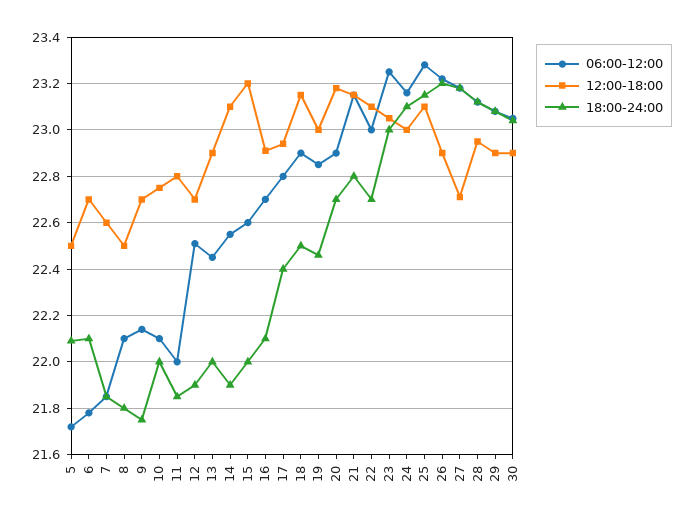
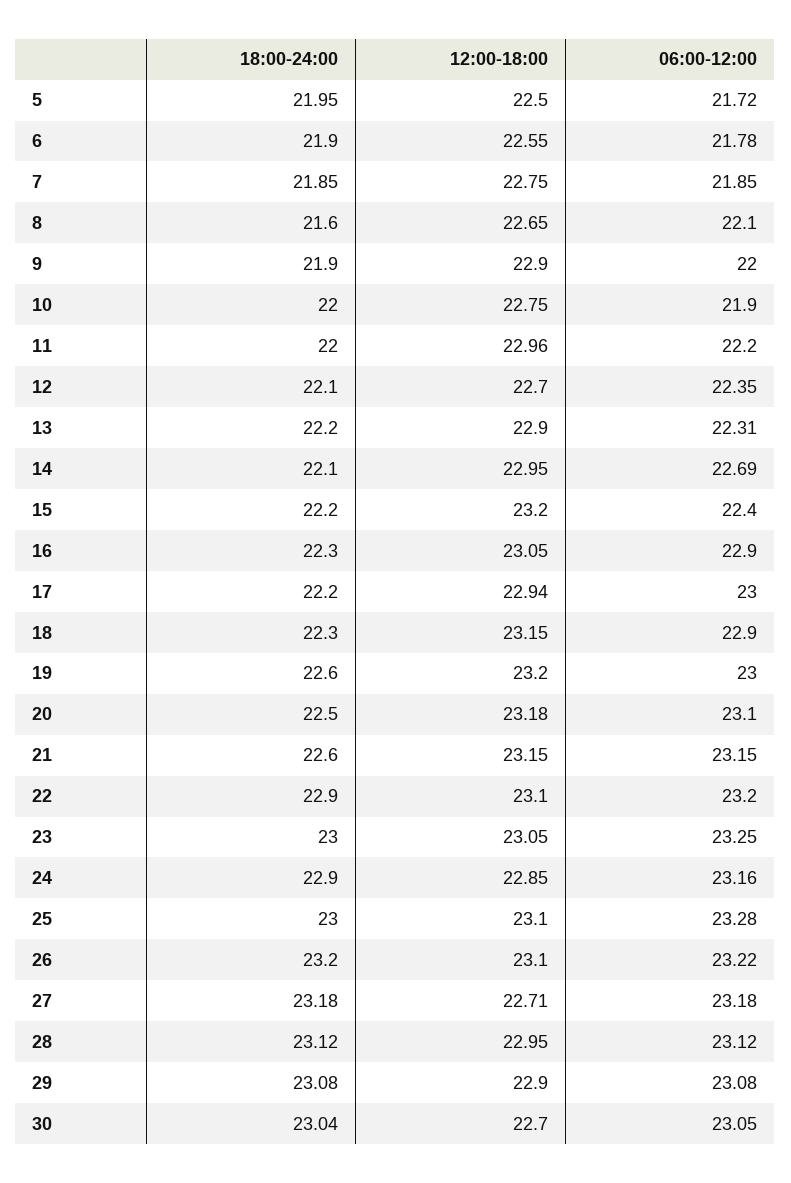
  {
    "06:00-12:00": {
      "5": 21.72,
      "6": 21.78,
      "7": 21.85,
      "8": 22.1,
-     "9": 22.15,
+     "9": 22,
-     "10": 22.1,
+     "10": 21.9,
-     "11": 22,
+     "11": 22.2,
-     "12": 22.5,
+     "12": 22.35,
-     "13": 22.45,
+     "13": 22.31,
-     "14": 22.55,
+     "14": 22.69,
-     "15": 22.6,
+     "15": 22.4,
-     "16": 22.7,
+     "16": 22.9,
-     "17": 22.8,
+     "17": 23,
      "18": 22.9,
-     "19": 22.85,
+     "19": 23,
-     "20": 22.9,
+     "20": 23.1,
      "21": 23.15,
-     "22": 23,
+     "22": 23.2,
      "23": 23.25,
      "24": 23.16,
      "25": 23.28,
      "26": 23.22,
      "27": 23.18,
      "28": 23.12,
      "29": 23.08,
      "30": 23.05
    },
    "12:00-18:00": {
      "5": 22.5,
-     "6": 22.7,
+     "6": 22.55,
-     "7": 22.6,
+     "7": 22.75,
-     "8": 22.5,
+     "8": 22.65,
-     "9": 22.7,
+     "9": 22.9,
      "10": 22.75,
-     "11": 22.8,
+     "11": 22.96,
      "12": 22.7,
      "13": 22.9,
-     "14": 23.1,
+     "14": 22.95,
      "15": 23.2,
-     "16": 22.9,
+     "16": 23.05,
      "17": 22.94,
      "18": 23.15,
-     "19": 23,
+     "19": 23.2,
      "20": 23.18,
      "21": 23.15,
      "22": 23.1,
      "23": 23.05,
-     "24": 23,
+     "24": 22.85,
      "25": 23.1,
-     "26": 22.9,
+     "26": 23.1,
      "27": 22.71,
      "28": 22.95,
      "29": 22.9,
-     "30": 22.9
+     "30": 22.7
    },
    "18:00-24:00": {
-     "5": 22.1,
+     "5": 21.95,
-     "6": 22.1,
+     "6": 21.9,
      "7": 21.85,
-     "8": 21.8,
+     "8": 21.6,
-     "9": 21.75,
+     "9": 21.9,
      "10": 22,
-     "11": 21.85,
+     "11": 22,
-     "12": 21.9,
+     "12": 22.1,
-     "13": 22,
+     "13": 22.2,
-     "14": 21.9,
+     "14": 22.1,
-     "15": 22,
+     "15": 22.2,
-     "16": 22.1,
+     "16": 22.3,
-     "17": 22.4,
+     "17": 22.2,
-     "18": 22.5,
+     "18": 22.3,
-     "19": 22.45,
+     "19": 22.6,
-     "20": 22.7,
+     "20": 22.5,
-     "21": 22.8,
+     "21": 22.6,
-     "22": 22.7,
+     "22": 22.9,
      "23": 23,
-     "24": 23.1,
+     "24": 22.9,
-     "25": 23.15,
+     "25": 23,
      "26": 23.2,
      "27": 23.18,
      "28": 23.12,
      "29": 23.08,
      "30": 23.04
    }
  }

